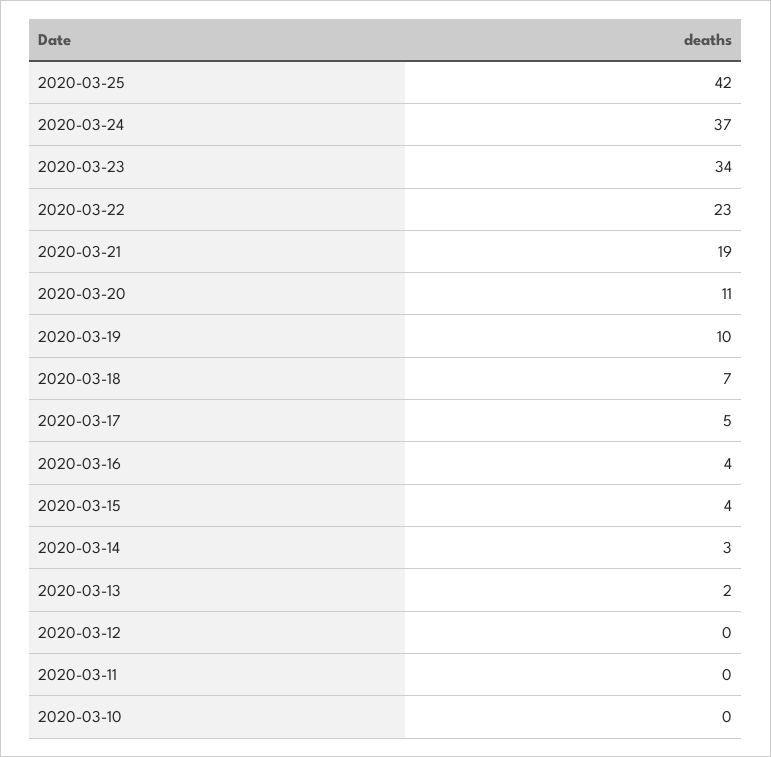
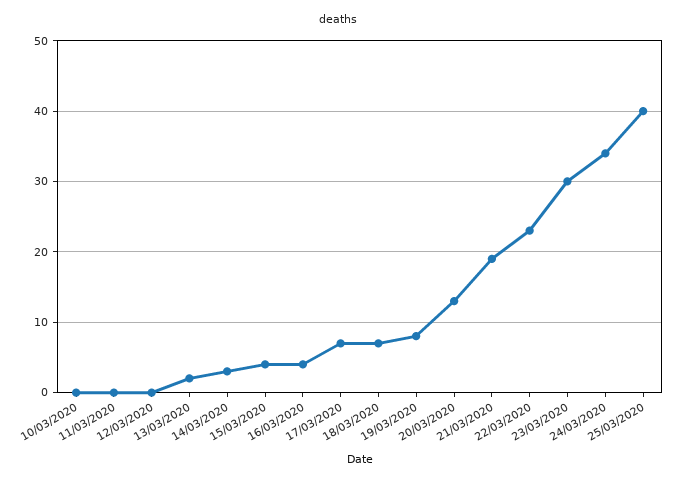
  {
-   "2020-03-25": 42,
+   "2020-03-25": 40,
-   "2020-03-24": 37,
+   "2020-03-24": 34,
-   "2020-03-23": 34,
+   "2020-03-23": 30,
    "2020-03-22": 23,
    "2020-03-21": 19,
-   "2020-03-20": 11,
+   "2020-03-20": 13,
-   "2020-03-19": 10,
+   "2020-03-19": 8,
    "2020-03-18": 7,
-   "2020-03-17": 5,
+   "2020-03-17": 7,
    "2020-03-16": 4,
    "2020-03-15": 4,
    "2020-03-14": 3,
    "2020-03-13": 2,
    "2020-03-12": 0,
    "2020-03-11": 0,
    "2020-03-10": 0
  }

